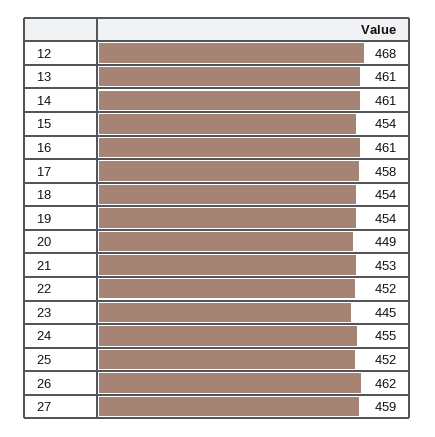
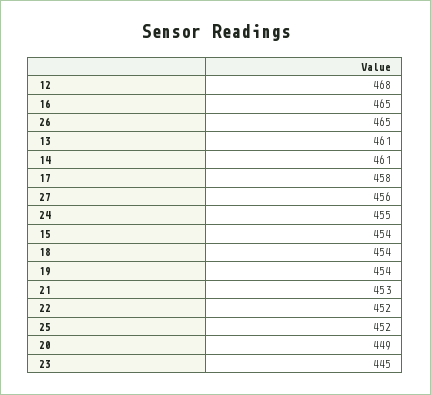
  {
    "12": 468,
    "13": 461,
    "14": 461,
    "15": 454,
-   "16": 461,
+   "16": 465,
    "17": 458,
    "18": 454,
    "19": 454,
    "20": 449,
    "21": 453,
    "22": 452,
    "23": 445,
    "24": 455,
    "25": 452,
-   "26": 462,
+   "26": 465,
-   "27": 459
+   "27": 456
  }

